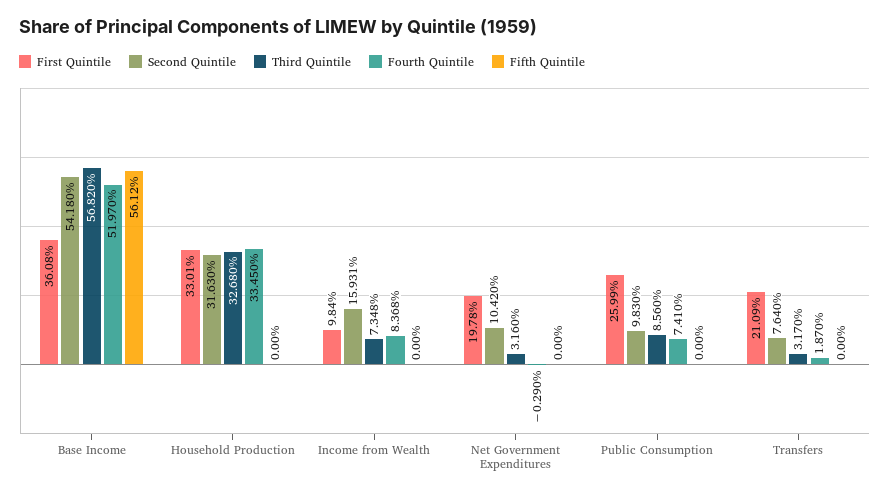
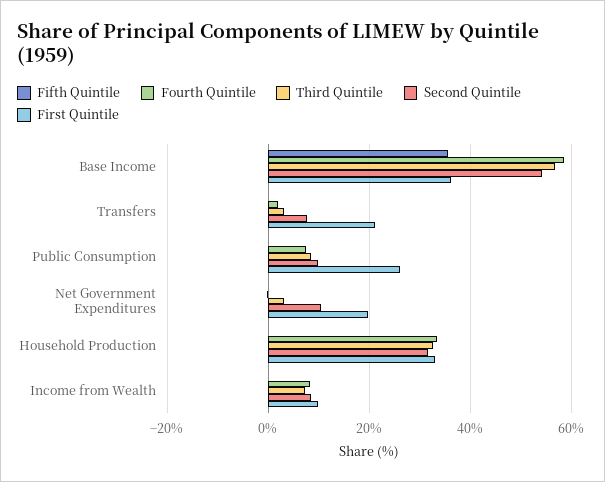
  {
    "First Quintile": {
      "Base Income": 36.08,
      "Household Production": 33.01,
      "Income from Wealth": 9.84,
      "Net Government Expenditures": 19.78,
      "Public Consumption": 25.99,
      "Transfers": 21.09
    },
    "Second Quintile": {
      "Base Income": 54.18,
      "Household Production": 31.63,
-     "Income from Wealth": 15.931,
+     "Income from Wealth": 8,
      "Net Government Expenditures": 10.42,
      "Public Consumption": 9.83,
      "Transfers": 7.64
    },
    "Third Quintile": {
      "Base Income": 56.82,
      "Household Production": 32.68,
      "Income from Wealth": 7.348,
      "Net Government Expenditures": 3.16,
      "Public Consumption": 8.56,
      "Transfers": 3.17
    },
    "Fourth Quintile": {
-     "Base Income": 51.97,
+     "Base Income": 58,
      "Household Production": 33.45,
      "Income from Wealth": 8.368,
      "Net Government Expenditures": -0.29,
      "Public Consumption": 7.41,
      "Transfers": 1.87
    },
    "Fifth Quintile": {
-     "Base Income": 56.12,
+     "Base Income": 36,
      "Household Production": 0,
      "Income from Wealth": 0,
      "Net Government Expenditures": 0,
      "Public Consumption": 0,
      "Transfers": 0
    }
  }

